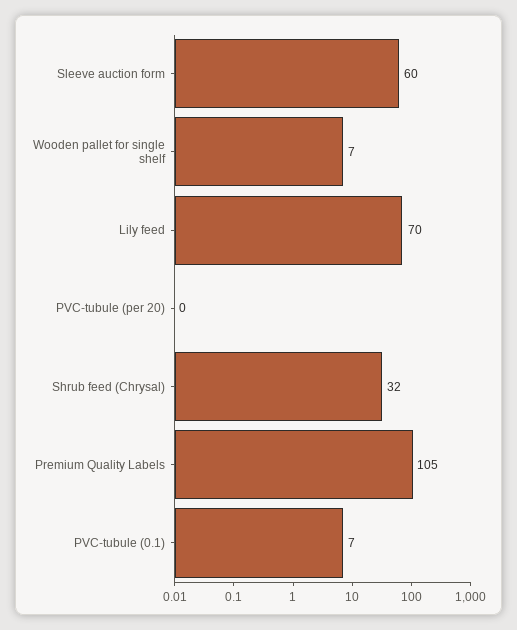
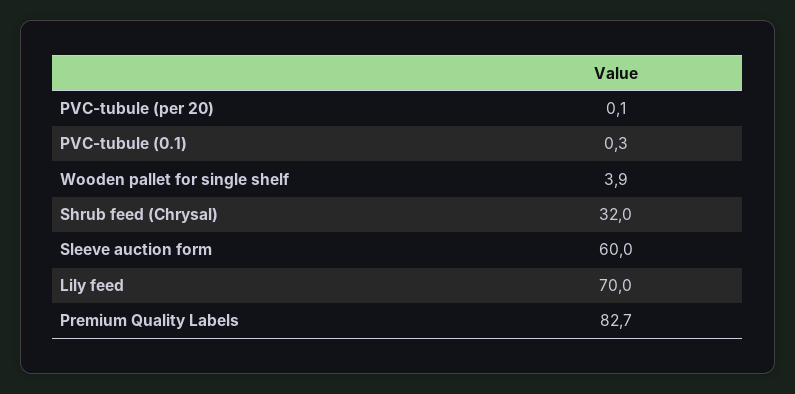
  {
    "Sleeve auction form": 60,
-   "Wooden pallet for single shelf": 7,
+   "Wooden pallet for single shelf": 3.9,
    "Lily feed": 70,
    "PVC-tubule (per 20)": 0.1,
    "Shrub feed (Chrysal)": 32,
-   "Premium Quality Labels": 105,
+   "Premium Quality Labels": 82.7,
-   "PVC-tubule (0.1)": 7
+   "PVC-tubule (0.1)": 0.3
  }

